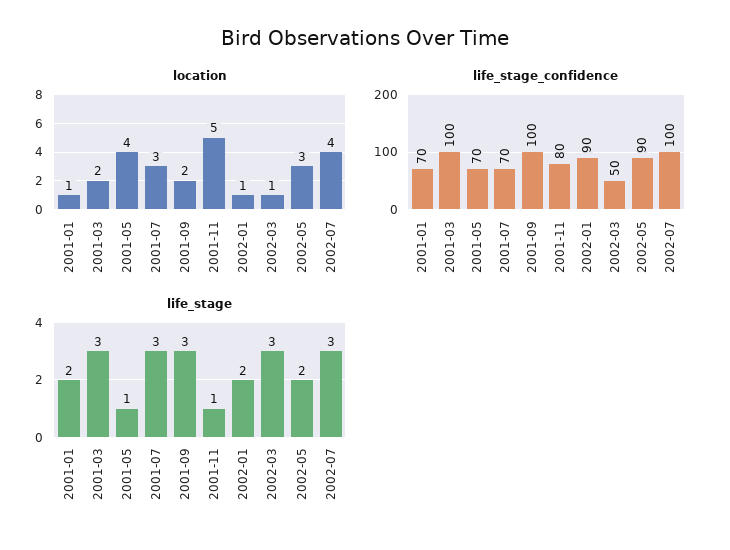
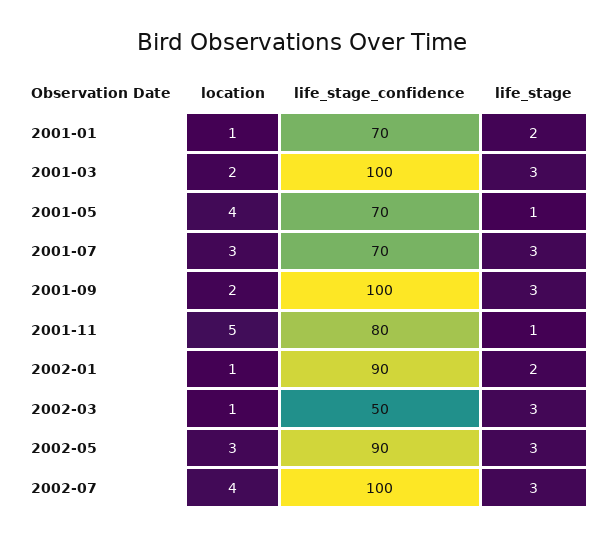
  {
    "location": {
      "2001-01": 1,
      "2001-03": 2,
      "2001-05": 4,
      "2001-07": 3,
      "2001-09": 2,
      "2001-11": 5,
      "2002-01": 1,
      "2002-03": 1,
      "2002-05": 3,
      "2002-07": 4
    },
    "life_stage_confidence": {
      "2001-01": 70,
      "2001-03": 100,
      "2001-05": 70,
      "2001-07": 70,
      "2001-09": 100,
      "2001-11": 80,
      "2002-01": 90,
      "2002-03": 50,
      "2002-05": 90,
      "2002-07": 100
    },
    "life_stage": {
      "2001-01": 2,
      "2001-03": 3,
      "2001-05": 1,
      "2001-07": 3,
      "2001-09": 3,
      "2001-11": 1,
      "2002-01": 2,
      "2002-03": 3,
-     "2002-05": 2,
+     "2002-05": 3,
      "2002-07": 3
    }
  }

